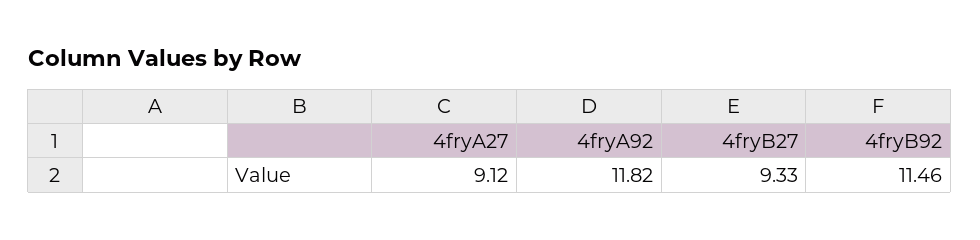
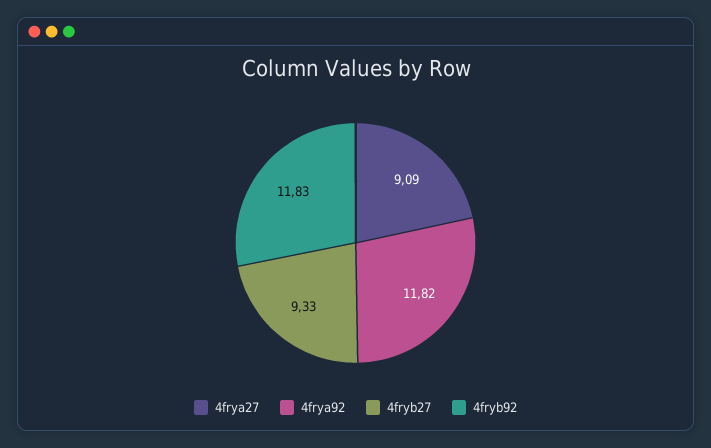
  {
-   "4fryA27": 9.12,
+   "4fryA27": 9.09,
    "4fryA92": 11.82,
    "4fryB27": 9.33,
-   "4fryB92": 11.46
+   "4fryB92": 11.83
  }

